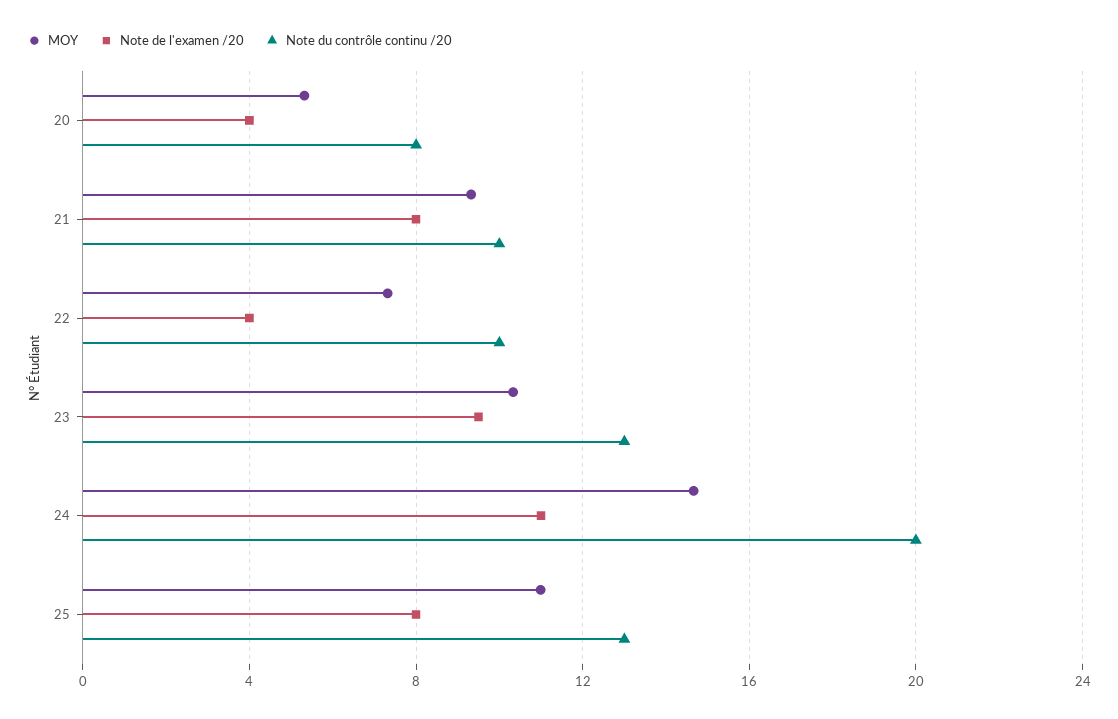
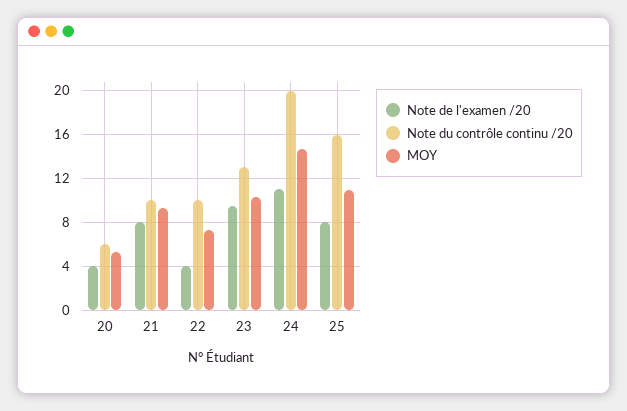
  {
    "MOY": {
      "20": 5.5,
      "21": 9.5,
      "22": 7.5,
      "23": 10.5,
      "24": 14.5,
      "25": 11
    },
    "Note de l'examen /20": {
      "20": 4,
      "21": 8,
      "22": 4,
      "23": 9.5,
      "24": 11,
      "25": 8
    },
    "Note du contrôle continu /20": {
-     "20": 8,
+     "20": 6,
      "21": 10,
      "22": 10,
      "23": 13,
      "24": 20,
-     "25": 13
+     "25": 16
    }
  }

